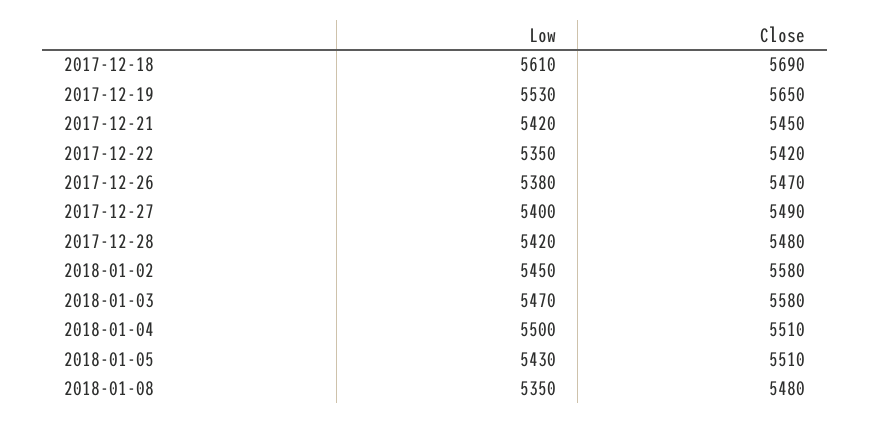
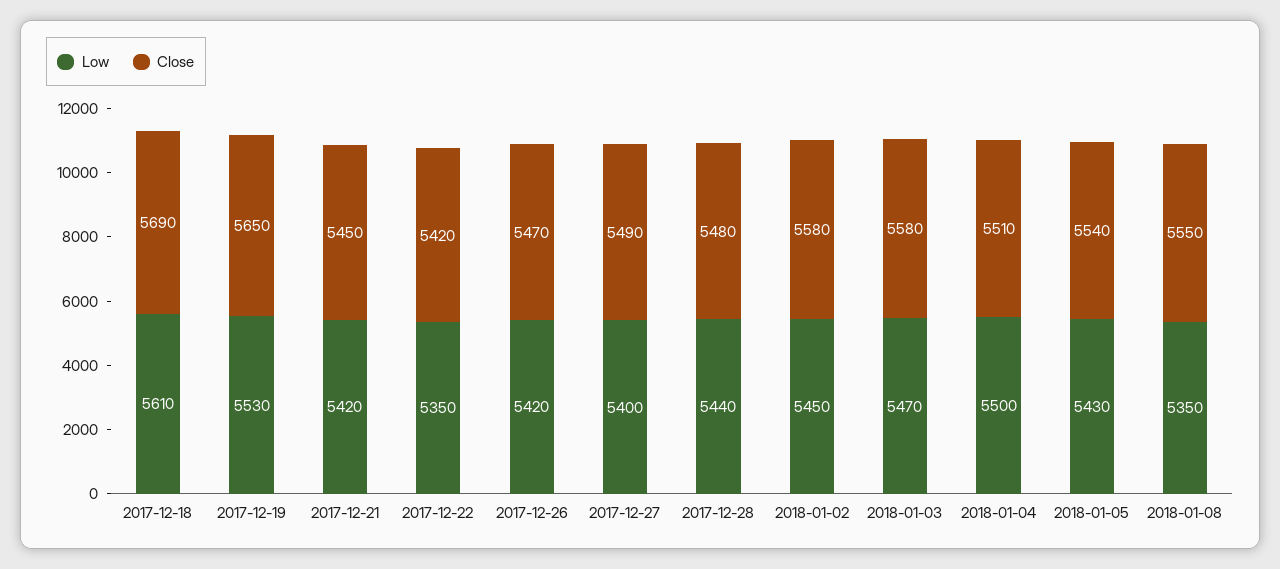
  {
    "Low": {
      "2017-12-18": 5610,
      "2017-12-19": 5530,
      "2017-12-21": 5420,
      "2017-12-22": 5350,
-     "2017-12-26": 5380,
+     "2017-12-26": 5420,
      "2017-12-27": 5400,
-     "2017-12-28": 5420,
+     "2017-12-28": 5440,
      "2018-01-02": 5450,
      "2018-01-03": 5470,
      "2018-01-04": 5500,
      "2018-01-05": 5430,
      "2018-01-08": 5350
    },
    "Close": {
      "2017-12-18": 5690,
      "2017-12-19": 5650,
      "2017-12-21": 5450,
      "2017-12-22": 5420,
      "2017-12-26": 5470,
      "2017-12-27": 5490,
      "2017-12-28": 5480,
      "2018-01-02": 5580,
      "2018-01-03": 5580,
      "2018-01-04": 5510,
-     "2018-01-05": 5510,
+     "2018-01-05": 5540,
-     "2018-01-08": 5480
+     "2018-01-08": 5550
    }
  }

